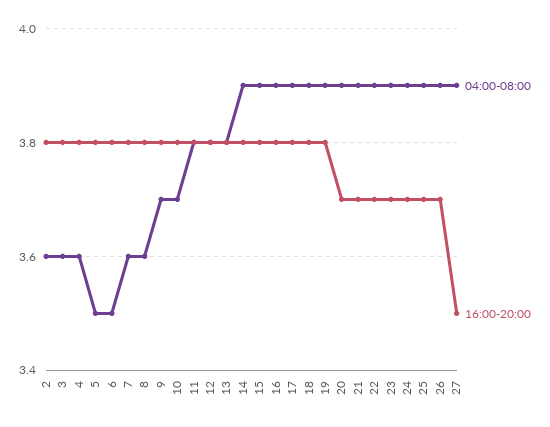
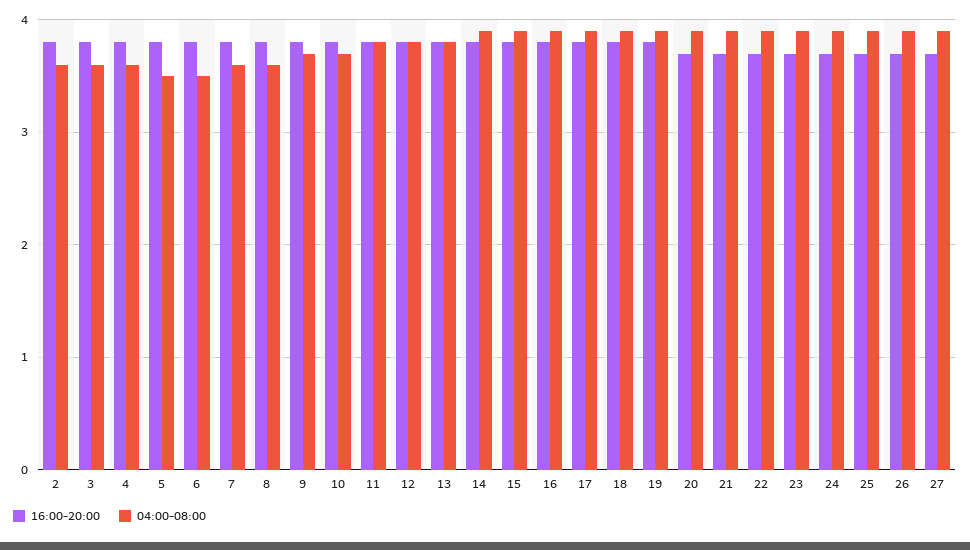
  {
    "04:00-08:00": {
      "2": 3.6,
      "3": 3.6,
      "4": 3.6,
      "5": 3.5,
      "6": 3.5,
      "7": 3.6,
      "8": 3.6,
      "9": 3.7,
      "10": 3.7,
      "11": 3.8,
      "12": 3.8,
      "13": 3.8,
      "14": 3.9,
      "15": 3.9,
      "16": 3.9,
      "17": 3.9,
      "18": 3.9,
      "19": 3.9,
      "20": 3.9,
      "21": 3.9,
      "22": 3.9,
      "23": 3.9,
      "24": 3.9,
      "25": 3.9,
      "26": 3.9,
      "27": 3.9
    },
    "16:00-20:00": {
      "2": 3.8,
      "3": 3.8,
      "4": 3.8,
      "5": 3.8,
      "6": 3.8,
      "7": 3.8,
      "8": 3.8,
      "9": 3.8,
      "10": 3.8,
      "11": 3.8,
      "12": 3.8,
      "13": 3.8,
      "14": 3.8,
      "15": 3.8,
      "16": 3.8,
      "17": 3.8,
      "18": 3.8,
      "19": 3.8,
      "20": 3.7,
      "21": 3.7,
      "22": 3.7,
      "23": 3.7,
      "24": 3.7,
      "25": 3.7,
      "26": 3.7,
-     "27": 3.5
+     "27": 3.7
    }
  }

